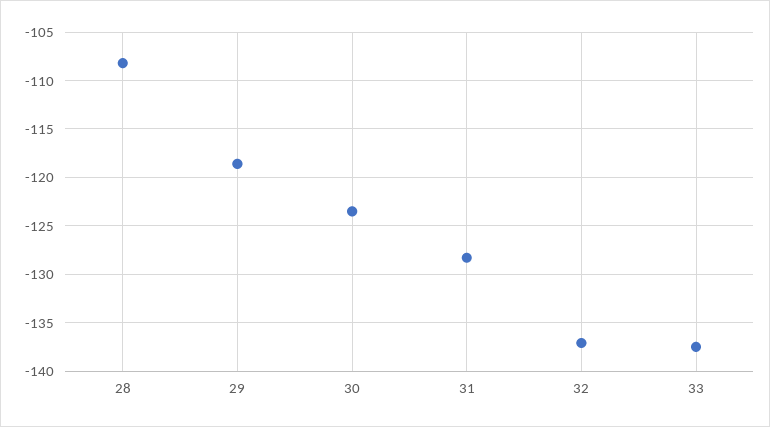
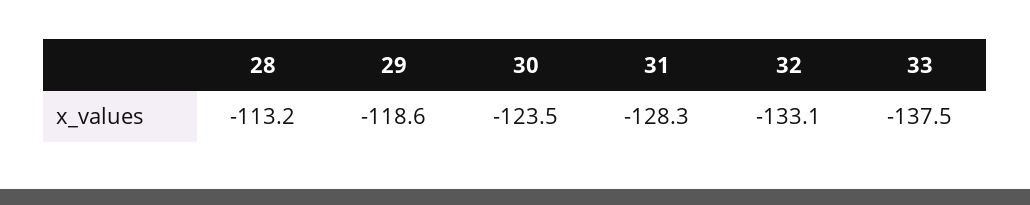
  {
-   "28": -108,
+   "28": -113.2,
    "29": -118.6,
    "30": -123.5,
    "31": -128.3,
-   "32": -137,
+   "32": -133.1,
    "33": -137.5
  }

